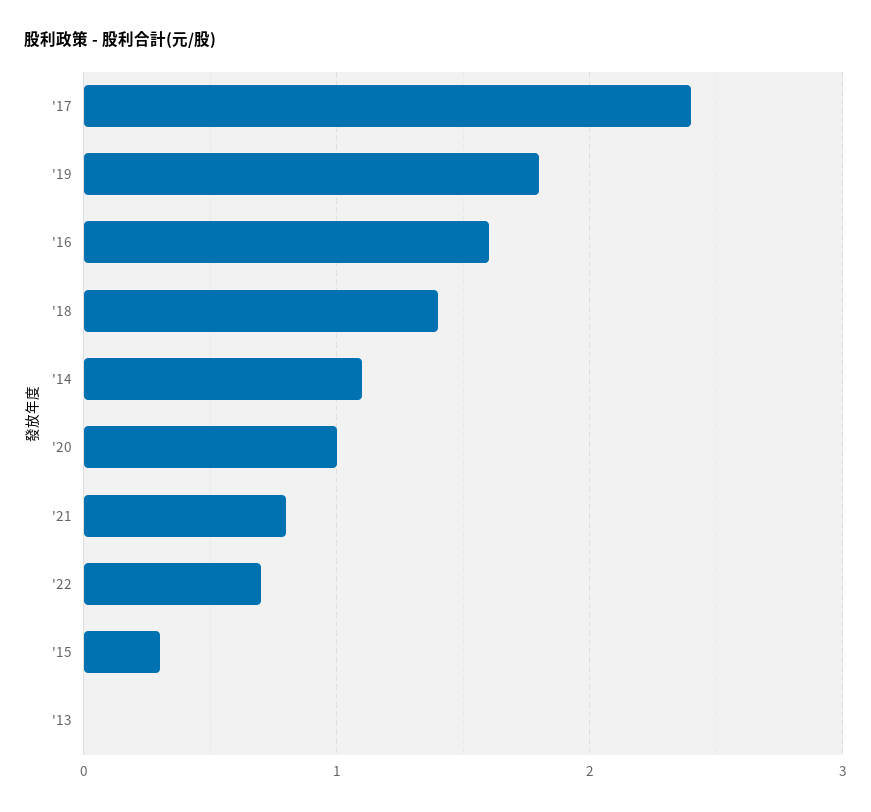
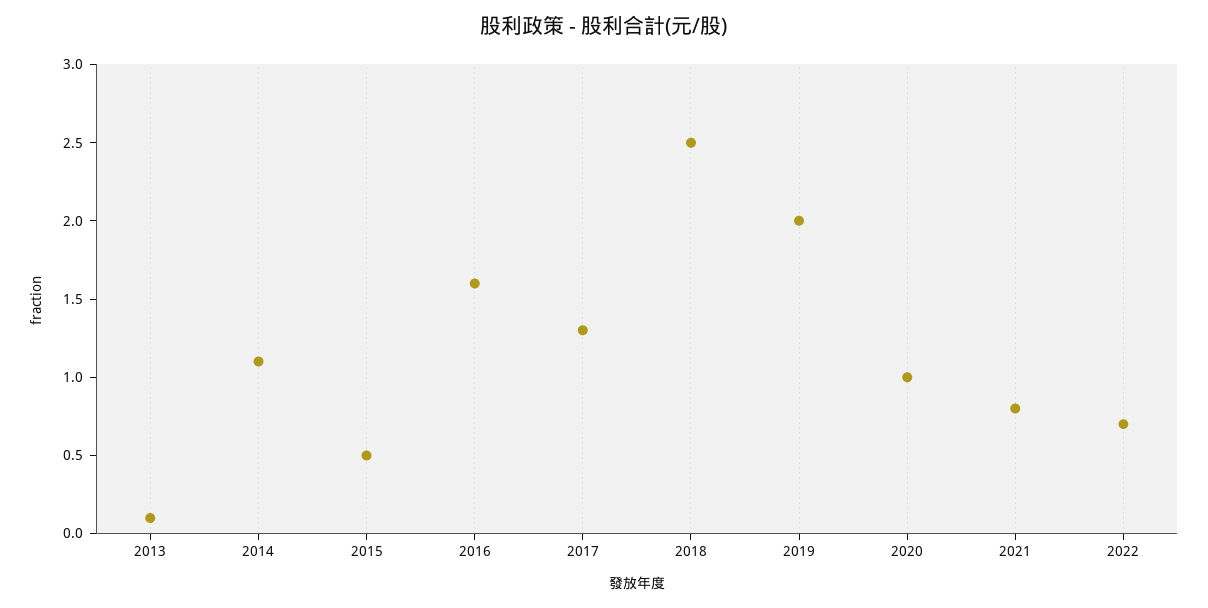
  {
-   "'17": 2.4,
+   "'17": 1.3,
-   "'19": 1.8,
+   "'19": 2,
    "'16": 1.6,
-   "'18": 1.4,
+   "'18": 2.5,
    "'14": 1.1,
    "'20": 1,
    "'21": 0.8,
    "'22": 0.7,
-   "'15": 0.3,
+   "'15": 0.5,
-   "'13": 0
+   "'13": 0.1
  }

